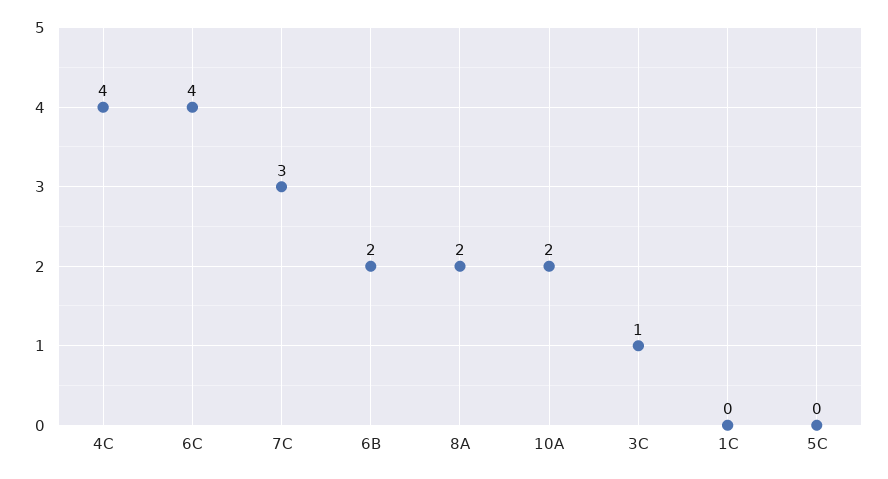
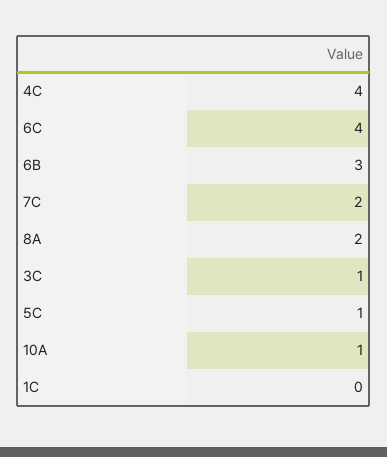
  {
    "4C": 4,
    "6C": 4,
-   "7C": 3,
+   "7C": 2,
-   "6B": 2,
+   "6B": 3,
    "8A": 2,
-   "10A": 2,
+   "10A": 1,
    "3C": 1,
    "1C": 0,
-   "5C": 0
+   "5C": 1
  }

